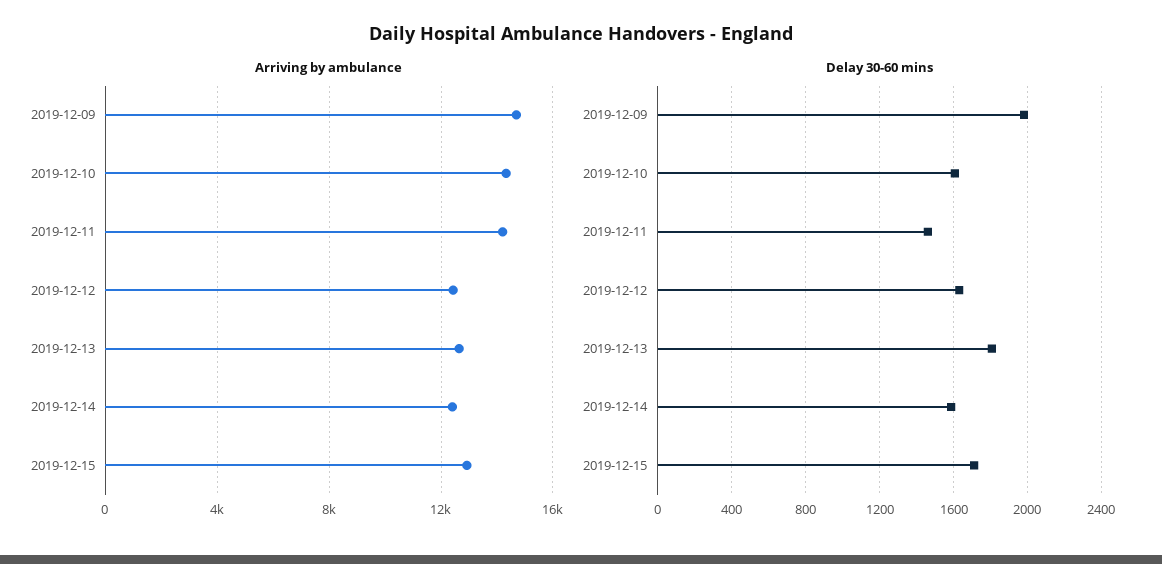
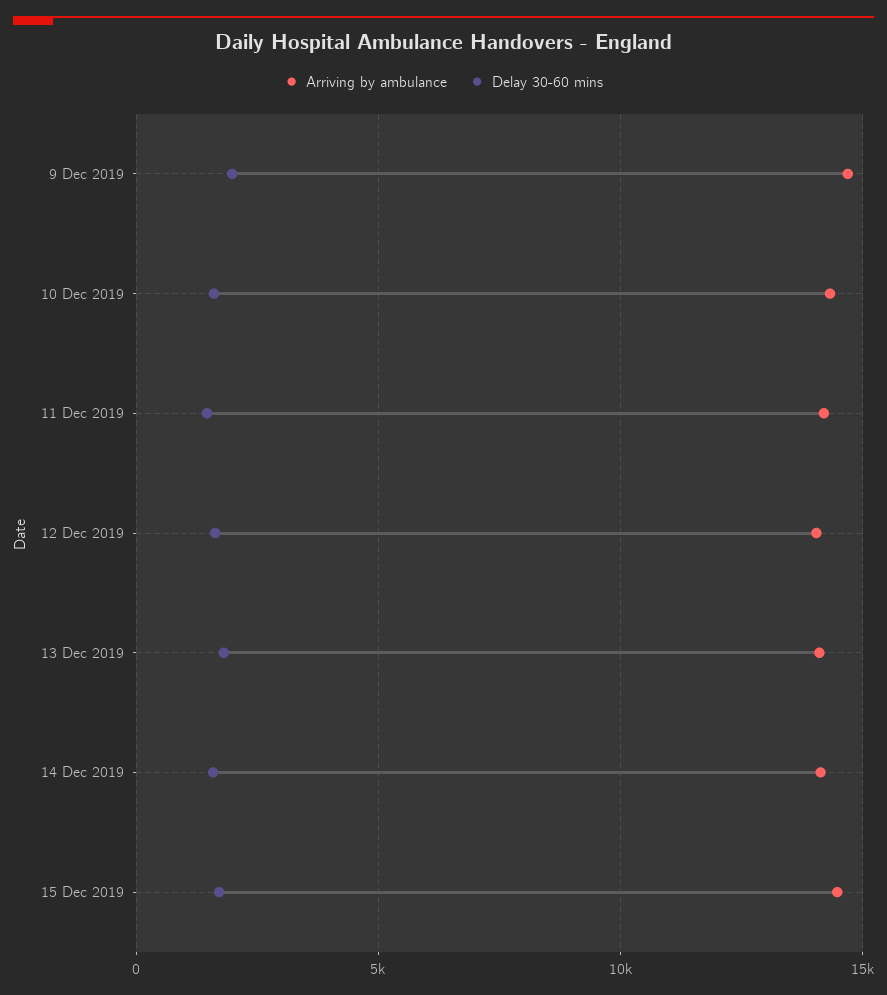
  {
    "Arriving by ambulance": {
      "2019-12-09": 14500,
      "2019-12-10": 14500,
      "2019-12-11": 14000,
-     "2019-12-12": 12500,
+     "2019-12-12": 14000,
-     "2019-12-13": 12500,
+     "2019-12-13": 14000,
-     "2019-12-14": 12500,
+     "2019-12-14": 14000,
-     "2019-12-15": 13000
+     "2019-12-15": 14500
    },
    "Delay 30-60 mins": {
      "2019-12-09": 2000,
      "2019-12-10": 1600,
      "2019-12-11": 1450,
      "2019-12-12": 1650,
      "2019-12-13": 1800,
      "2019-12-14": 1600,
      "2019-12-15": 1700
    }
  }

